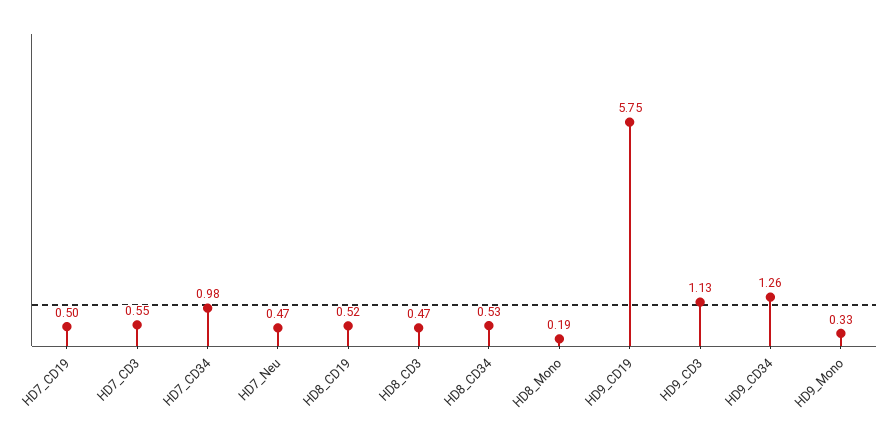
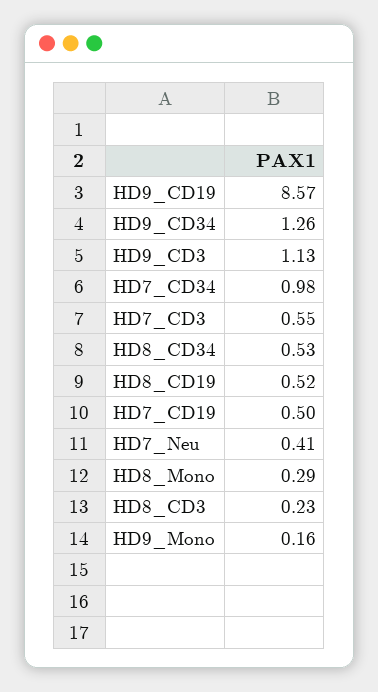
  {
    "HD7_CD19": 0.5,
    "HD7_CD3": 0.55,
    "HD7_CD34": 0.98,
-   "HD7_Neu": 0.47,
+   "HD7_Neu": 0.41,
    "HD8_CD19": 0.52,
-   "HD8_CD3": 0.47,
+   "HD8_CD3": 0.23,
    "HD8_CD34": 0.53,
-   "HD8_Mono": 0.19,
+   "HD8_Mono": 0.29,
-   "HD9_CD19": 5.75,
+   "HD9_CD19": 8.57,
    "HD9_CD3": 1.13,
    "HD9_CD34": 1.26,
-   "HD9_Mono": 0.33
+   "HD9_Mono": 0.16
  }

